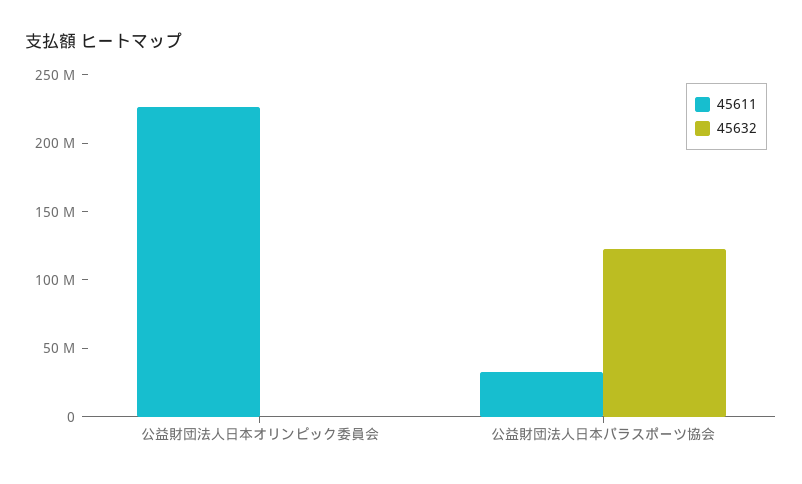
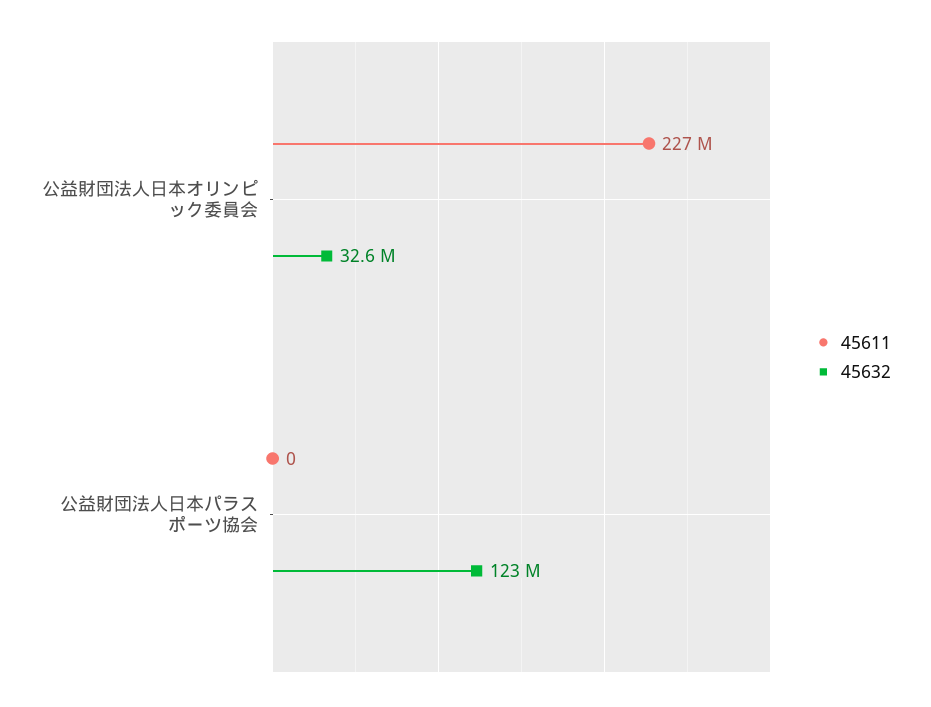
  {
    "45611": {
      "公益財団法人日本オリンピック委員会": 227000000,
-     "公益財団法人日本パラスポーツ協会": 30000000
+     "公益財団法人日本パラスポーツ協会": 0
    },
    "45632": {
-     "公益財団法人日本オリンピック委員会": 0,
+     "公益財団法人日本オリンピック委員会": 32600000,
      "公益財団法人日本パラスポーツ協会": 123000000
    }
  }

